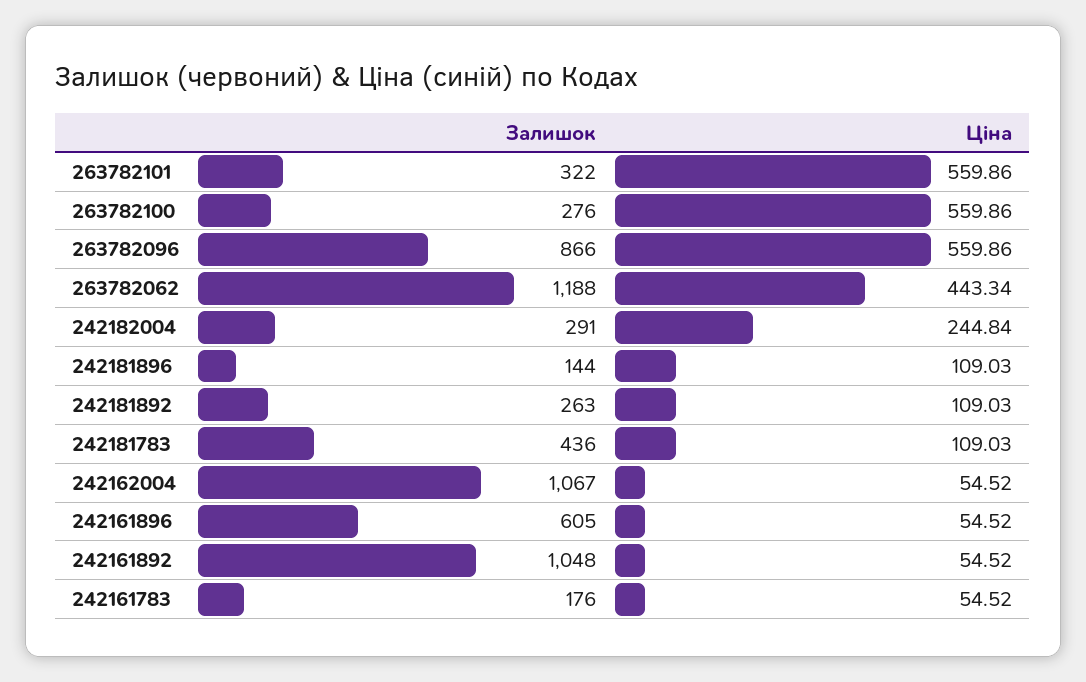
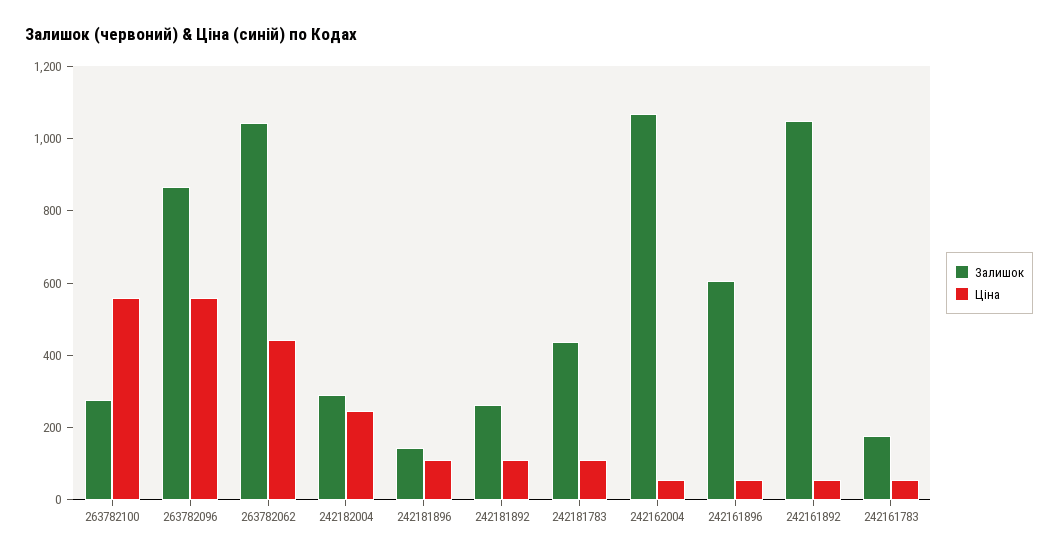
  {
    "Залишок": {
-     "263782101": 322,
      "263782100": 276,
      "263782096": 866,
-     "263782062": 1188,
+     "263782062": 1050,
      "242182004": 291,
      "242181896": 144,
      "242181892": 263,
      "242181783": 436,
      "242162004": 1067,
      "242161896": 605,
      "242161892": 1048,
      "242161783": 176
    },
    "Ціна": {
-     "263782101": 559.86,
      "263782100": 559.86,
      "263782096": 559.86,
      "263782062": 443.34,
      "242182004": 244.84,
      "242181896": 109.03,
      "242181892": 109.03,
      "242181783": 109.03,
      "242162004": 54.52,
      "242161896": 54.52,
      "242161892": 54.52,
      "242161783": 54.52
    }
  }

